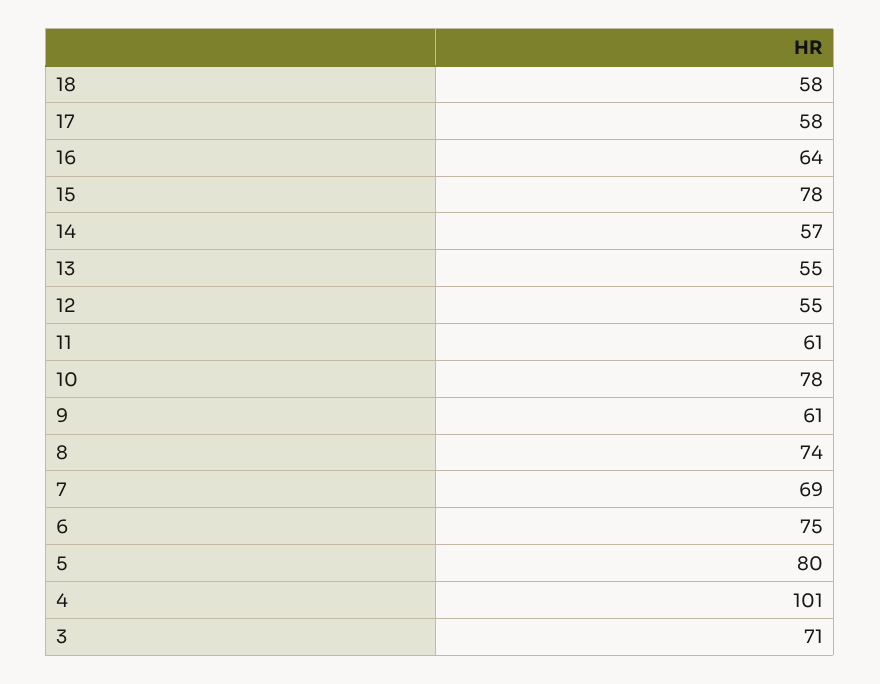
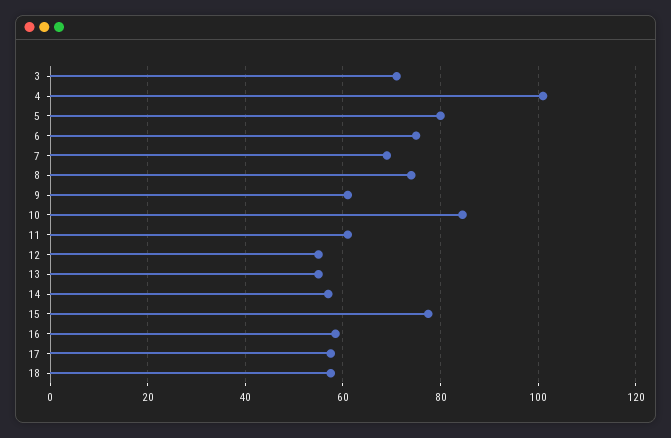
  {
    "18": 58,
    "17": 58,
-   "16": 64,
+   "16": 58,
    "15": 78,
    "14": 57,
    "13": 55,
    "12": 55,
    "11": 61,
-   "10": 78,
+   "10": 84,
    "9": 61,
    "8": 74,
    "7": 69,
    "6": 75,
    "5": 80,
    "4": 101,
    "3": 71
  }

